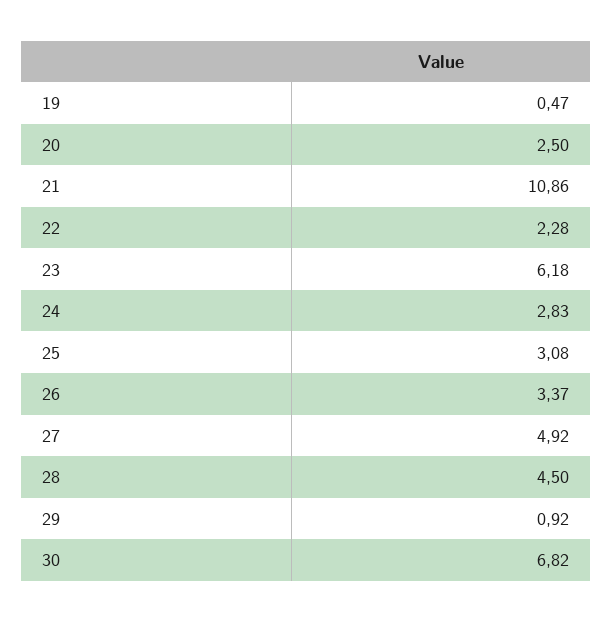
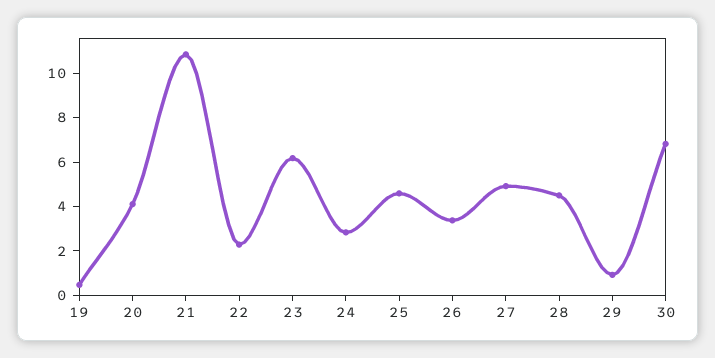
  {
    "19": 0.47,
-   "20": 2.5,
+   "20": 4,
    "21": 10.86,
    "22": 2.28,
    "23": 6.18,
    "24": 2.83,
-   "25": 3.08,
+   "25": 4.5,
    "26": 3.37,
    "27": 4.92,
    "28": 4.5,
    "29": 0.92,
    "30": 6.82
  }

